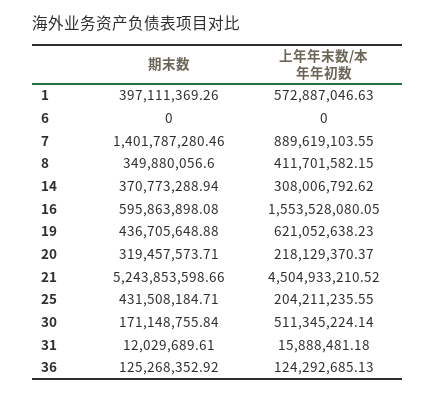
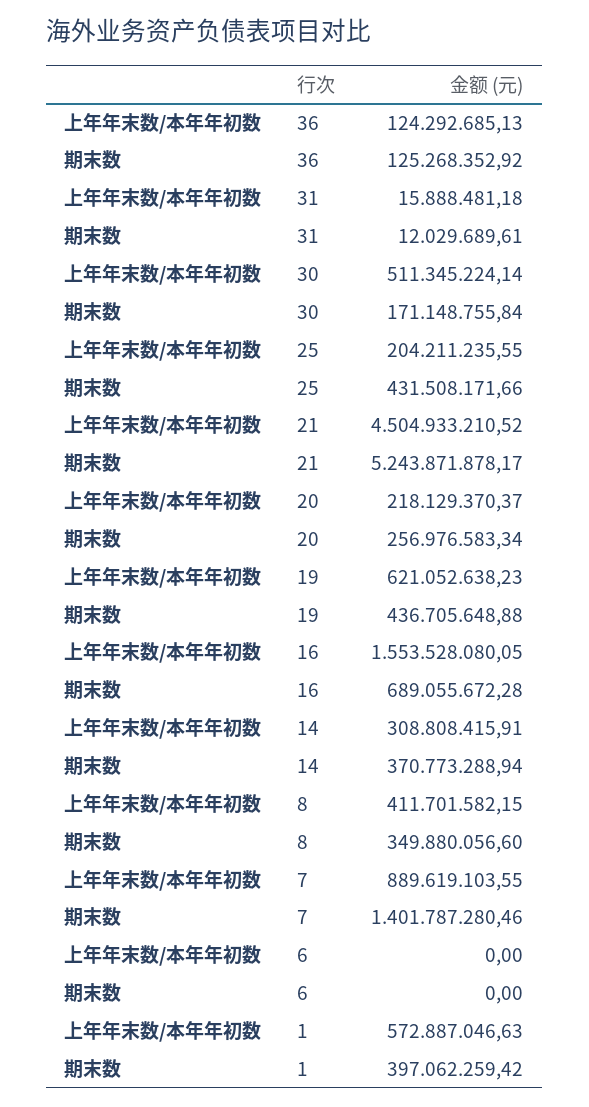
  {
    "期末数": {
-     "1": 397111369.26,
+     "1": 397062259.42,
      "6": 0,
      "7": 1401787280.46,
      "8": 349880056.6,
      "14": 370773288.94,
-     "16": 595863898.08,
+     "16": 689055672.28,
      "19": 436705648.88,
-     "20": 319457573.71,
+     "20": 256976583.34,
-     "21": 5243853598.66,
+     "21": 5243871878.17,
-     "25": 431508184.71,
+     "25": 431508171.66,
      "30": 171148755.84,
      "31": 12029689.61,
      "36": 125268352.92
    },
    "上年年末数/本年年初数": {
      "1": 572887046.63,
      "6": 0,
      "7": 889619103.55,
      "8": 411701582.15,
-     "14": 308006792.62,
+     "14": 308808415.91,
      "16": 1553528080.05,
      "19": 621052638.23,
      "20": 218129370.37,
      "21": 4504933210.52,
      "25": 204211235.55,
      "30": 511345224.14,
      "31": 15888481.18,
      "36": 124292685.13
    }
  }

